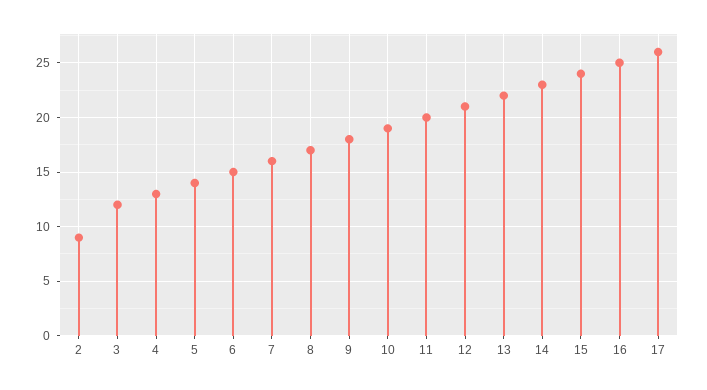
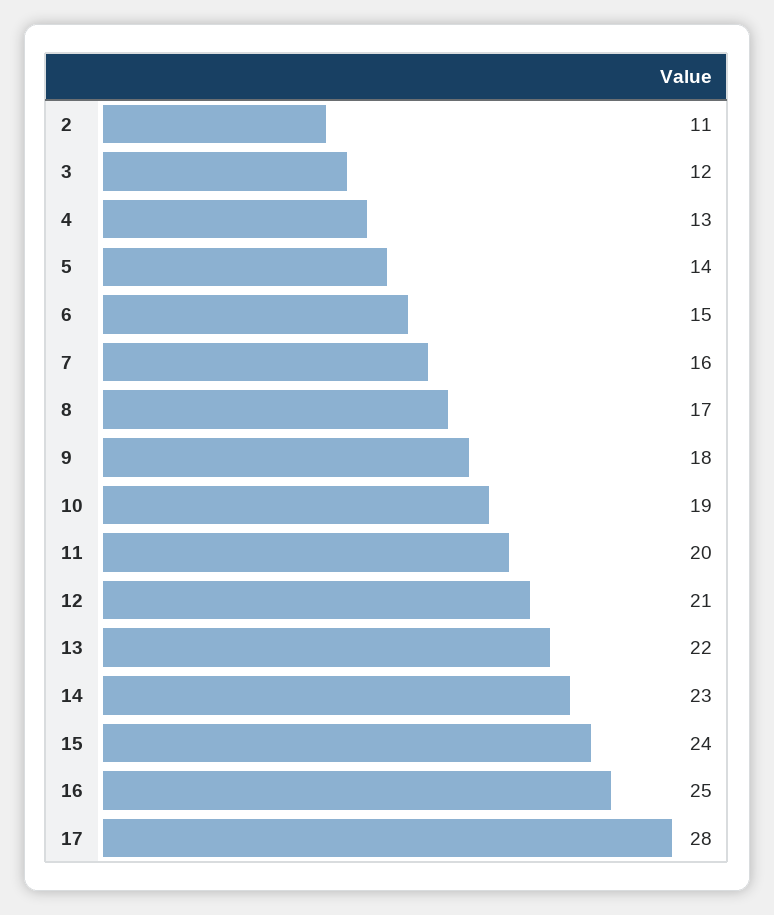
  {
-   "2": 9,
+   "2": 11,
    "3": 12,
    "4": 13,
    "5": 14,
    "6": 15,
    "7": 16,
    "8": 17,
    "9": 18,
    "10": 19,
    "11": 20,
    "12": 21,
    "13": 22,
    "14": 23,
    "15": 24,
    "16": 25,
-   "17": 26
+   "17": 28
  }

